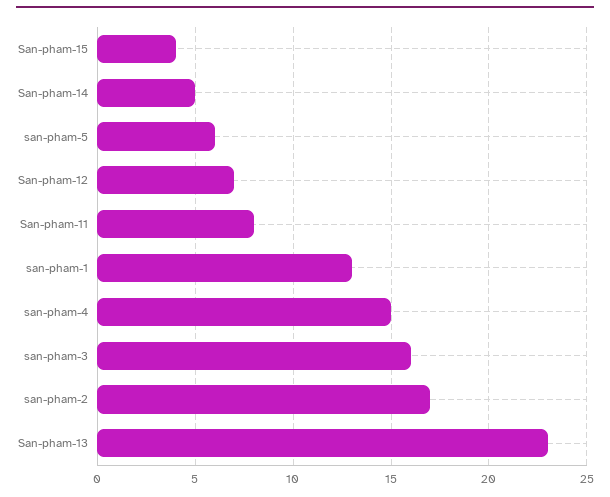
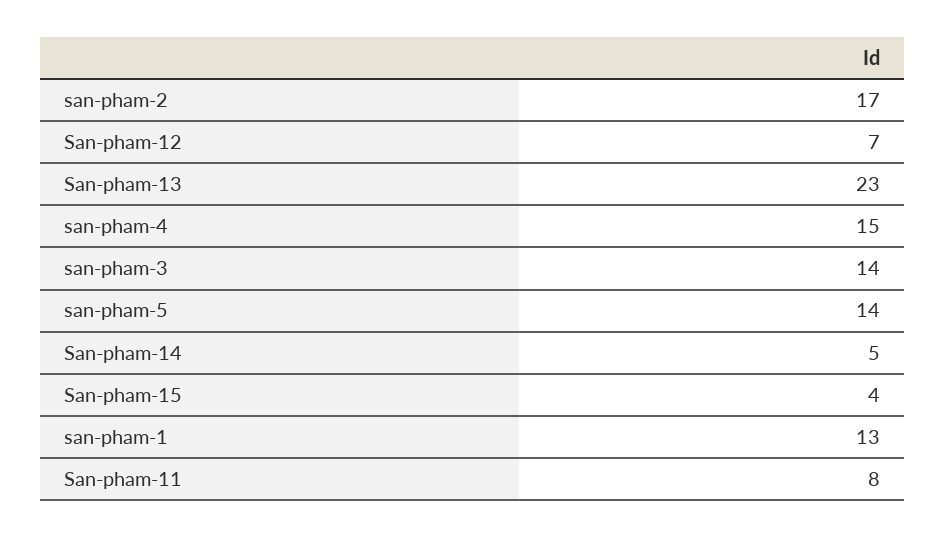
  {
    "San-pham-15": 4,
    "San-pham-14": 5,
-   "san-pham-5": 6,
+   "san-pham-5": 14,
    "San-pham-12": 7,
    "San-pham-11": 8,
    "san-pham-1": 13,
    "san-pham-4": 15,
-   "san-pham-3": 16,
+   "san-pham-3": 14,
    "san-pham-2": 17,
    "San-pham-13": 23
  }

